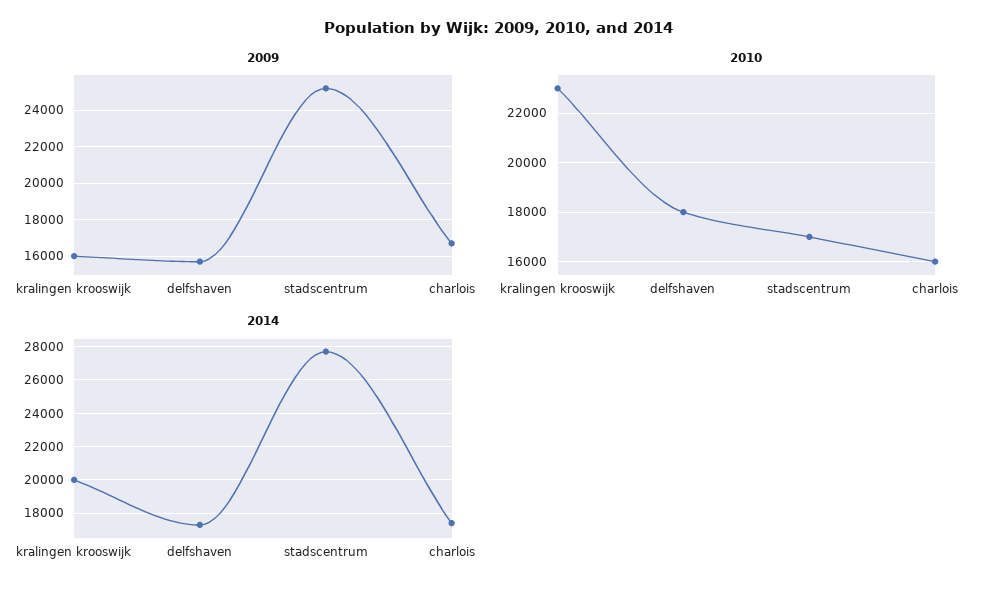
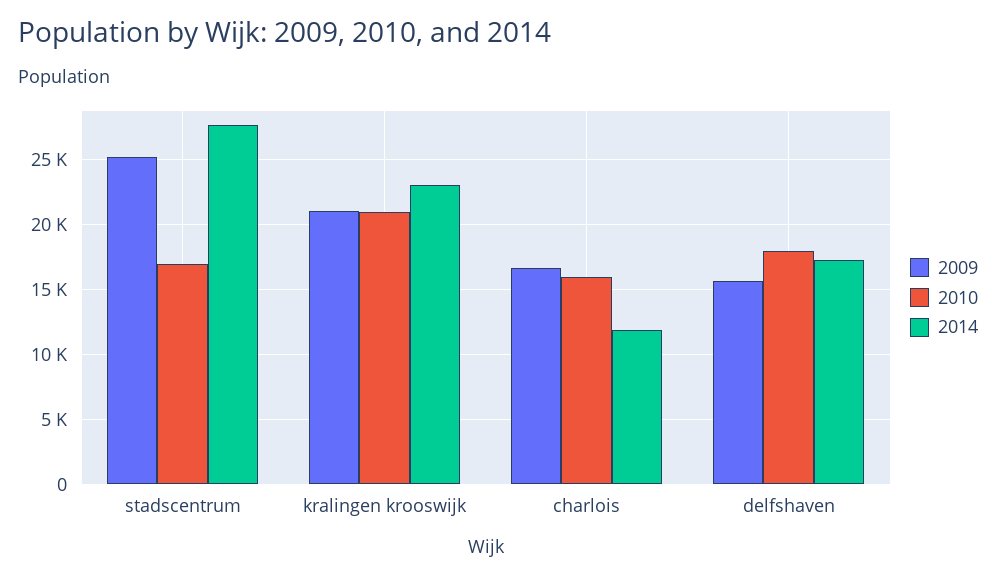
  {
    "2009": {
-     "kralingen krooswijk": 16000,
+     "kralingen krooswijk": 21000,
      "delfshaven": 15500,
      "stadscentrum": 25000,
      "charlois": 16500
    },
    "2010": {
-     "kralingen krooswijk": 23000,
+     "kralingen krooswijk": 21000,
      "delfshaven": 18000,
      "stadscentrum": 17000,
      "charlois": 16000
    },
    "2014": {
-     "kralingen krooswijk": 20000,
+     "kralingen krooswijk": 23000,
      "delfshaven": 17500,
      "stadscentrum": 27500,
-     "charlois": 17500
+     "charlois": 12000
    }
  }

